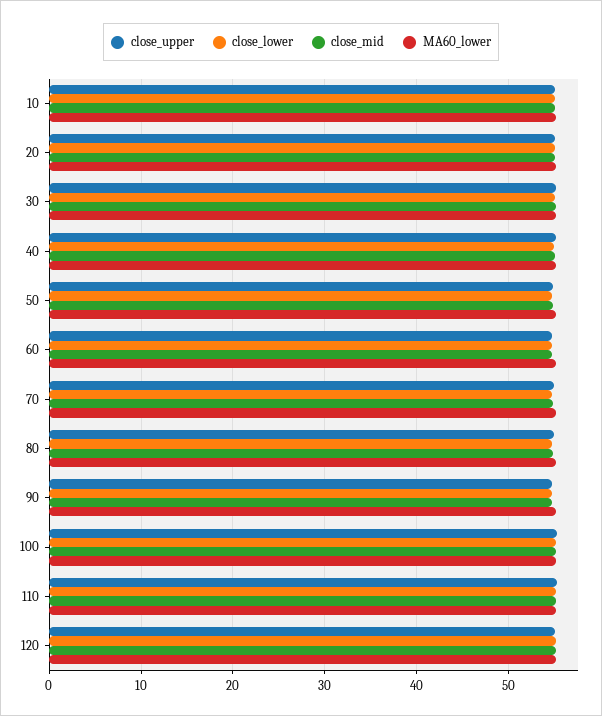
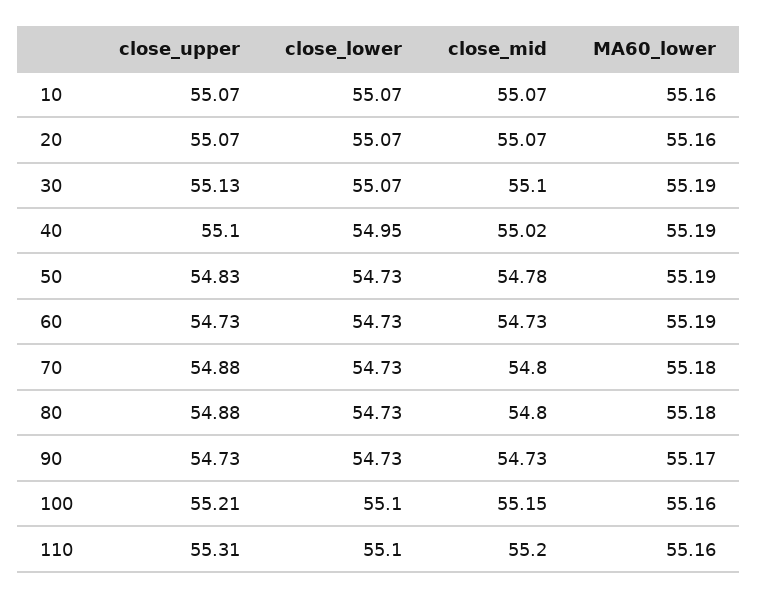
  {
    "close_upper": {
      "10": 55.07,
      "20": 55.07,
      "30": 55.13,
      "40": 55.1,
      "50": 54.83,
      "60": 54.73,
      "70": 54.88,
      "80": 54.88,
      "90": 54.73,
      "100": 55.21,
-     "110": 55.31,
+     "110": 55.31
-     "120": 55
    },
    "close_lower": {
      "10": 55.07,
      "20": 55.07,
      "30": 55.07,
      "40": 54.95,
      "50": 54.73,
      "60": 54.73,
      "70": 54.73,
      "80": 54.73,
      "90": 54.73,
      "100": 55.1,
-     "110": 55.1,
+     "110": 55.1
-     "120": 55
    },
    "close_mid": {
      "10": 55.07,
      "20": 55.07,
      "30": 55.1,
      "40": 55.02,
      "50": 54.78,
      "60": 54.73,
      "70": 54.8,
      "80": 54.8,
      "90": 54.73,
      "100": 55.15,
-     "110": 55.2,
+     "110": 55.2
-     "120": 55
    },
    "MA60_lower": {
      "10": 55.16,
      "20": 55.16,
      "30": 55.19,
      "40": 55.19,
      "50": 55.19,
      "60": 55.19,
      "70": 55.18,
      "80": 55.18,
      "90": 55.17,
      "100": 55.16,
-     "110": 55.16,
+     "110": 55.16
-     "120": 55
    }
  }

